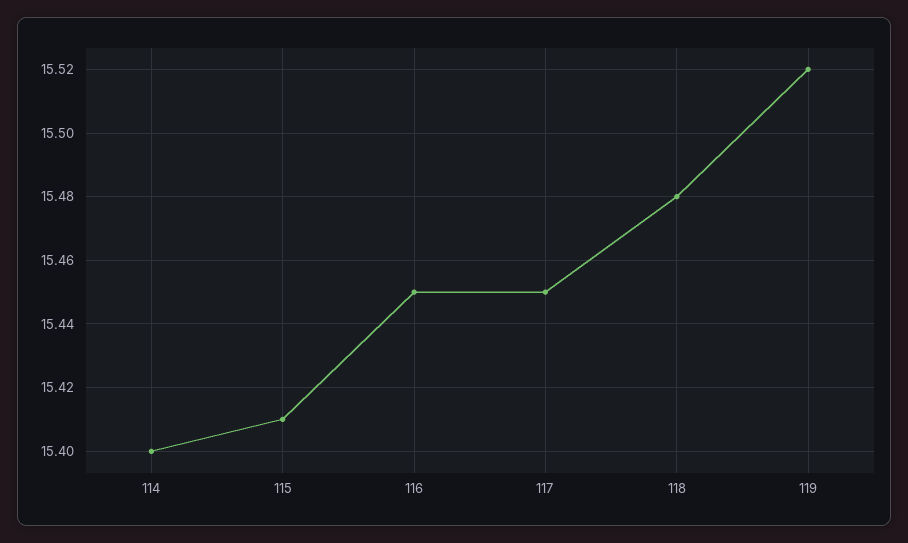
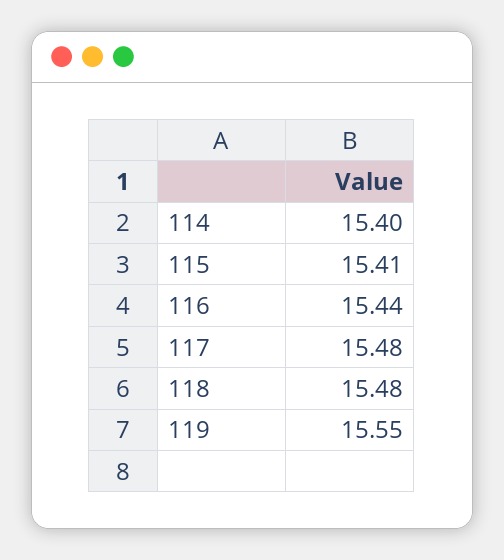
  {
    "114": 15.4,
    "115": 15.41,
-   "116": 15.45,
+   "116": 15.44,
-   "117": 15.45,
+   "117": 15.48,
    "118": 15.48,
-   "119": 15.52
+   "119": 15.55
  }

